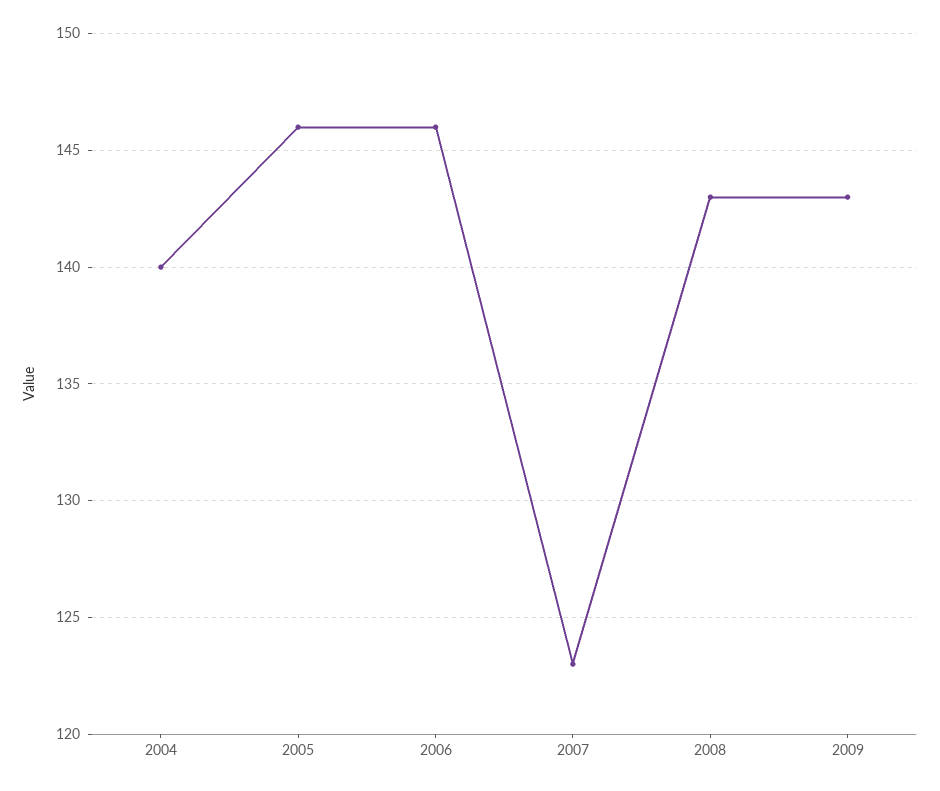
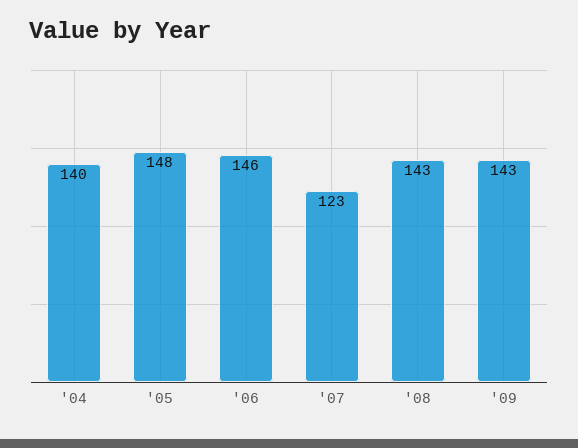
  {
    "2004": 140,
-   "2005": 146,
+   "2005": 148,
    "2006": 146,
    "2007": 123,
    "2008": 143,
    "2009": 143
  }

